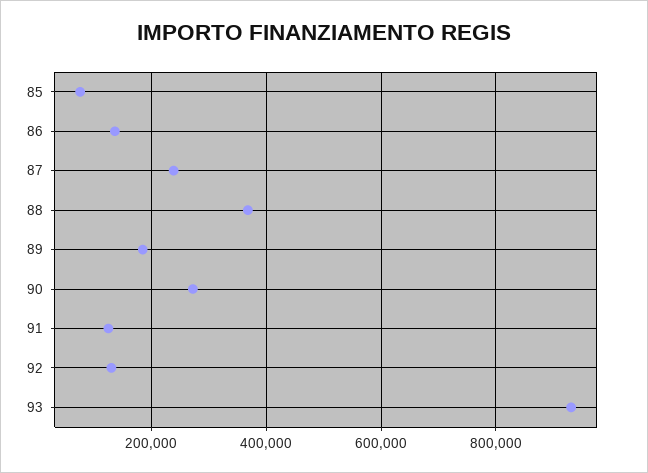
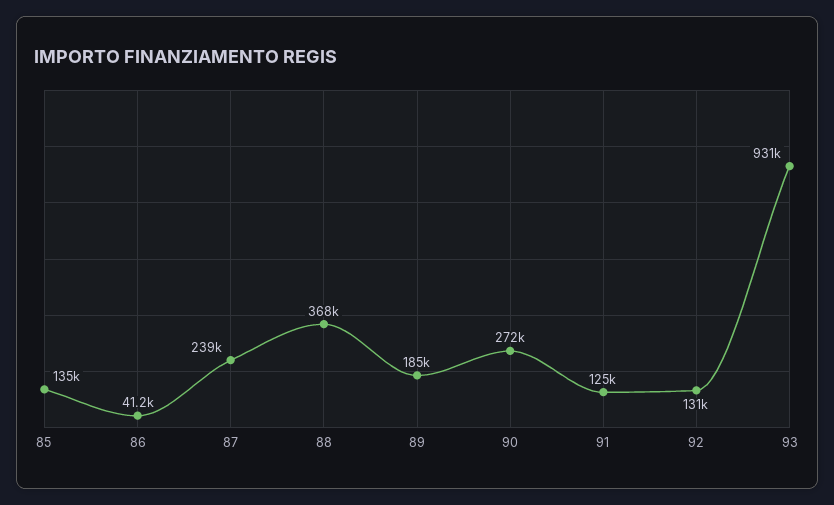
  {
-   "85": 80000,
+   "85": 135000,
-   "86": 140000,
+   "86": 41200,
    "87": 239000,
    "88": 368000,
    "89": 185000,
    "90": 272000,
    "91": 125000,
    "92": 131000,
    "93": 931000
  }

